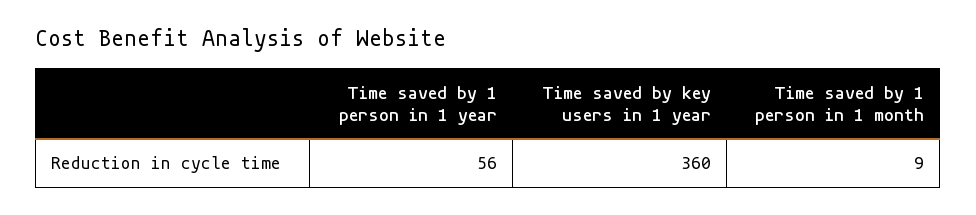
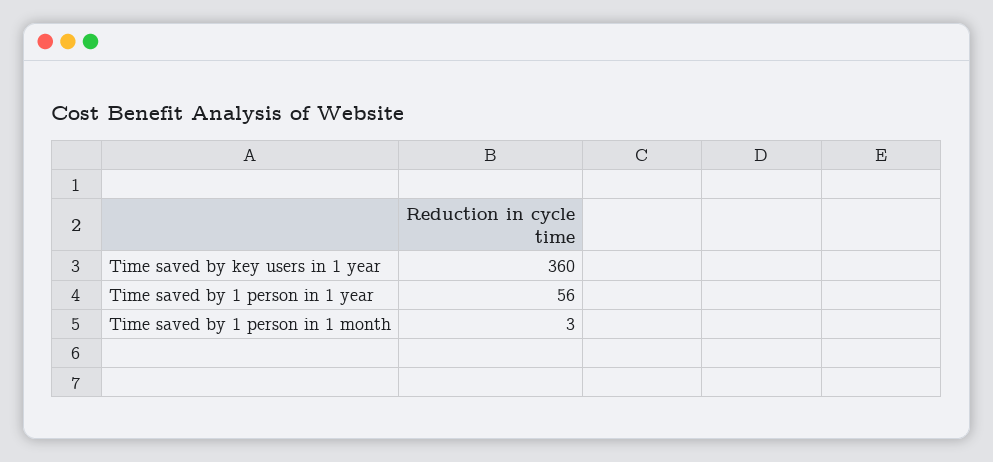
  {
    "Time saved by 1 person in 1 year": 56,
    "Time saved by key users in 1 year": 360,
-   "Time saved by 1 person in 1 month": 9
+   "Time saved by 1 person in 1 month": 3
  }

